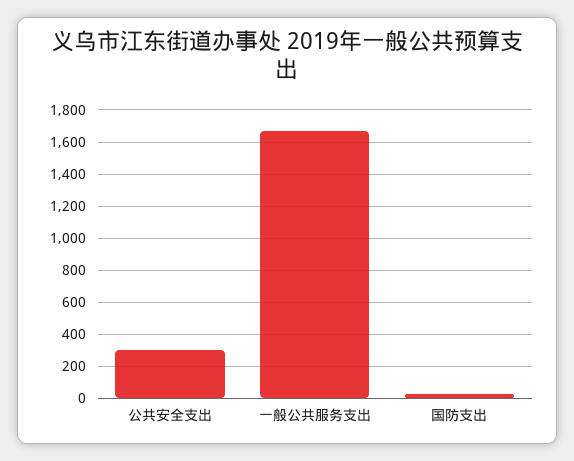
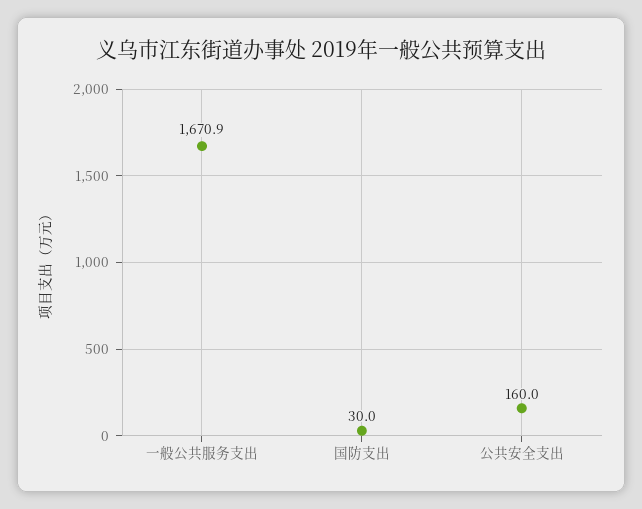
  {
-   "公共安全支出": 300,
+   "公共安全支出": 160,
    "一般公共服务支出": 1670.9,
    "国防支出": 30
  }

